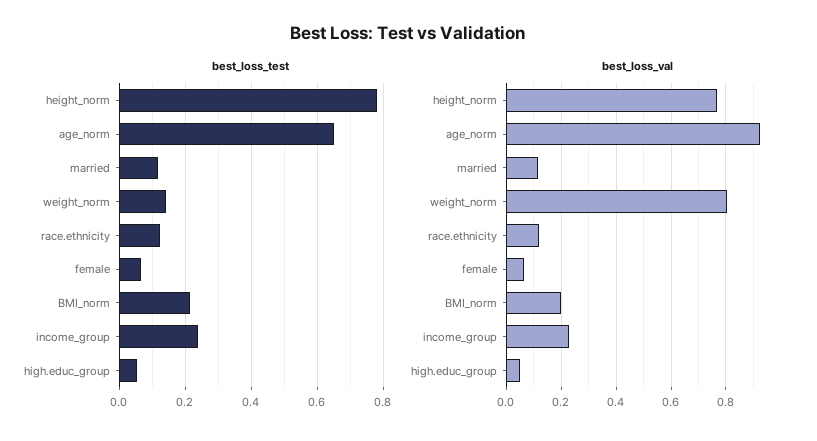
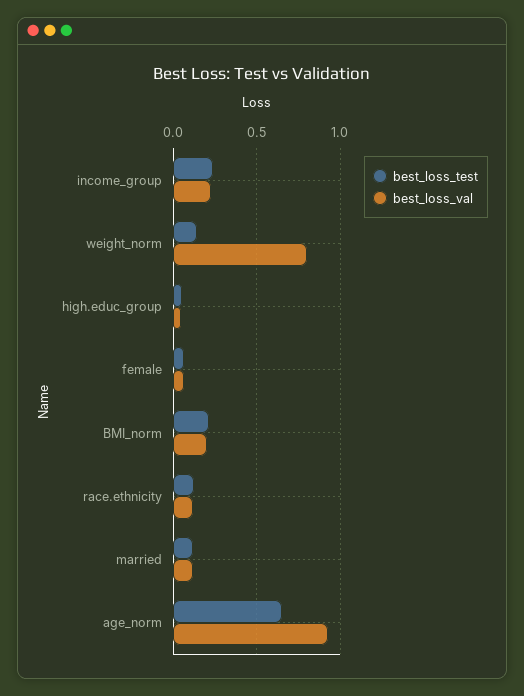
  {
    "best_loss_test": {
-     "height_norm": 0.78,
      "age_norm": 0.64,
      "married": 0.12,
      "weight_norm": 0.14,
      "race.ethnicity": 0.12,
      "female": 0.06,
      "BMI_norm": 0.22,
      "income_group": 0.24,
      "high.educ_group": 0.06
    },
    "best_loss_val": {
-     "height_norm": 0.775,
      "age_norm": 0.925,
      "married": 0.125,
      "weight_norm": 0.8,
      "race.ethnicity": 0.125,
      "female": 0.075,
      "BMI_norm": 0.2,
      "income_group": 0.225,
      "high.educ_group": 0.05
    }
  }

